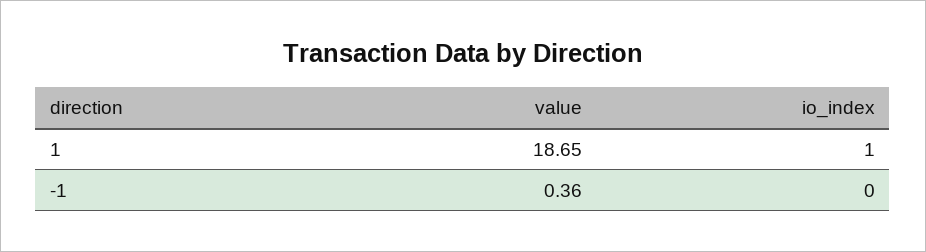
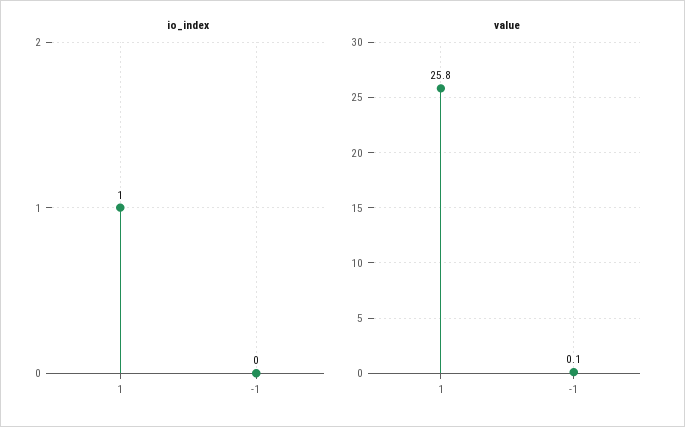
  {
    "value": {
-     "1": 18.65,
+     "1": 25.8,
-     "-1": 0.36
+     "-1": 0.1
    },
    "io_index": {
      "1": 1,
      "-1": 0
    }
  }

